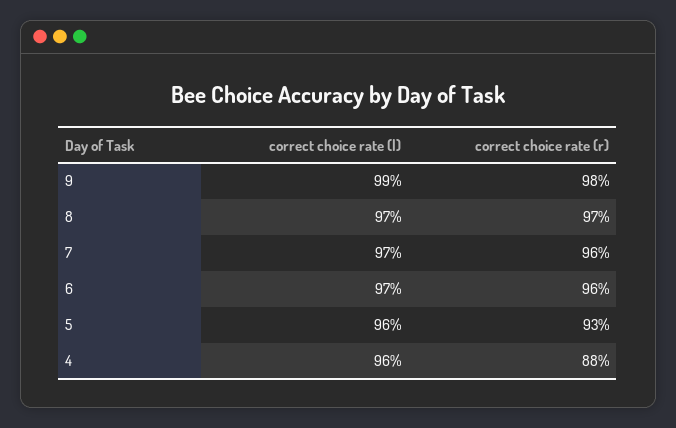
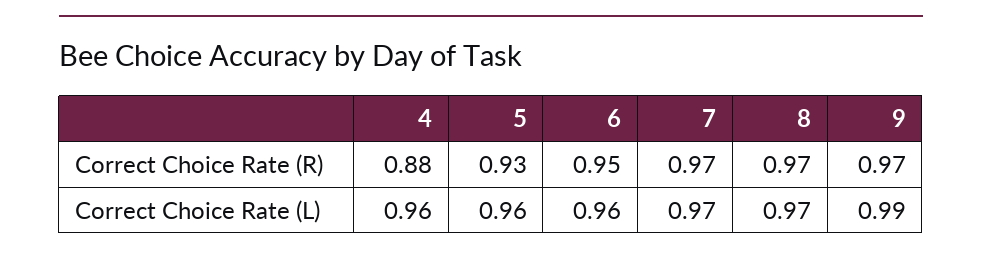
  {
    "correct choice rate (l)": {
      "9": 0.99,
      "8": 0.97,
      "7": 0.97,
-     "6": 0.97,
+     "6": 0.96,
      "5": 0.96,
      "4": 0.96
    },
    "correct choice rate (r)": {
-     "9": 0.98,
+     "9": 0.97,
      "8": 0.97,
-     "7": 0.96,
+     "7": 0.97,
-     "6": 0.96,
+     "6": 0.95,
      "5": 0.93,
      "4": 0.88
    }
  }

